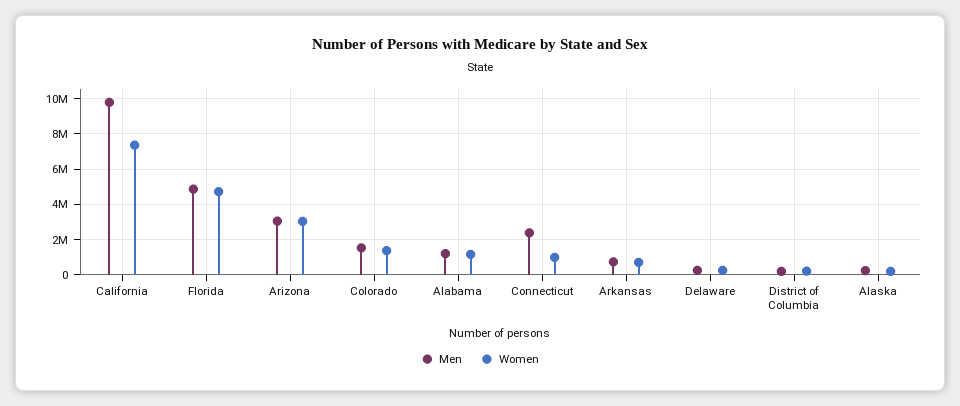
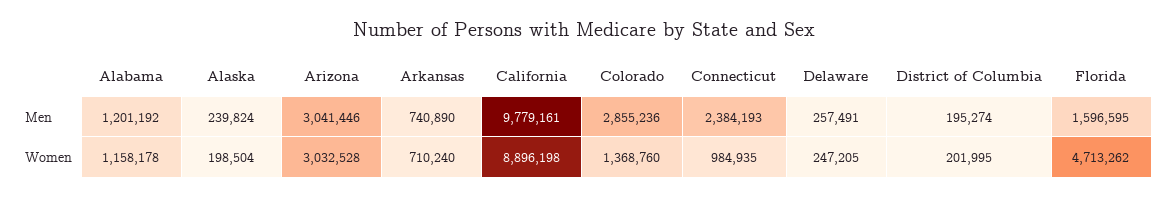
  {
    "Men": {
      "California": 9779161,
-     "Florida": 5000000,
+     "Florida": 1596595,
      "Arizona": 3041446,
-     "Colorado": 1500000,
+     "Colorado": 2855236,
      "Alabama": 1201192,
      "Connecticut": 2384193,
      "Arkansas": 740890,
      "Delaware": 257491,
      "District of Columbia": 195274,
      "Alaska": 239824
    },
    "Women": {
-     "California": 7500000,
+     "California": 8896198,
      "Florida": 4713262,
      "Arizona": 3032528,
      "Colorado": 1368760,
      "Alabama": 1158178,
      "Connecticut": 984935,
      "Arkansas": 710240,
      "Delaware": 247205,
      "District of Columbia": 201995,
      "Alaska": 198504
    }
  }

